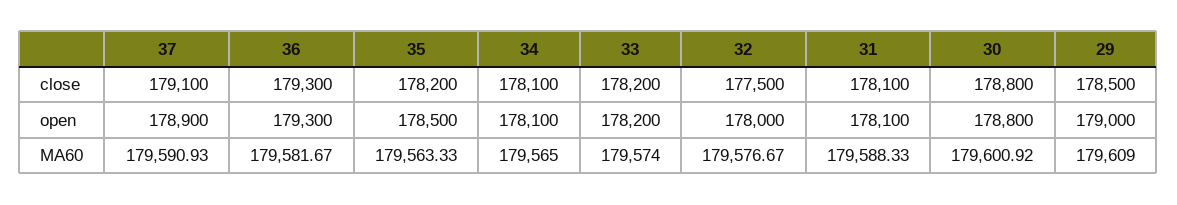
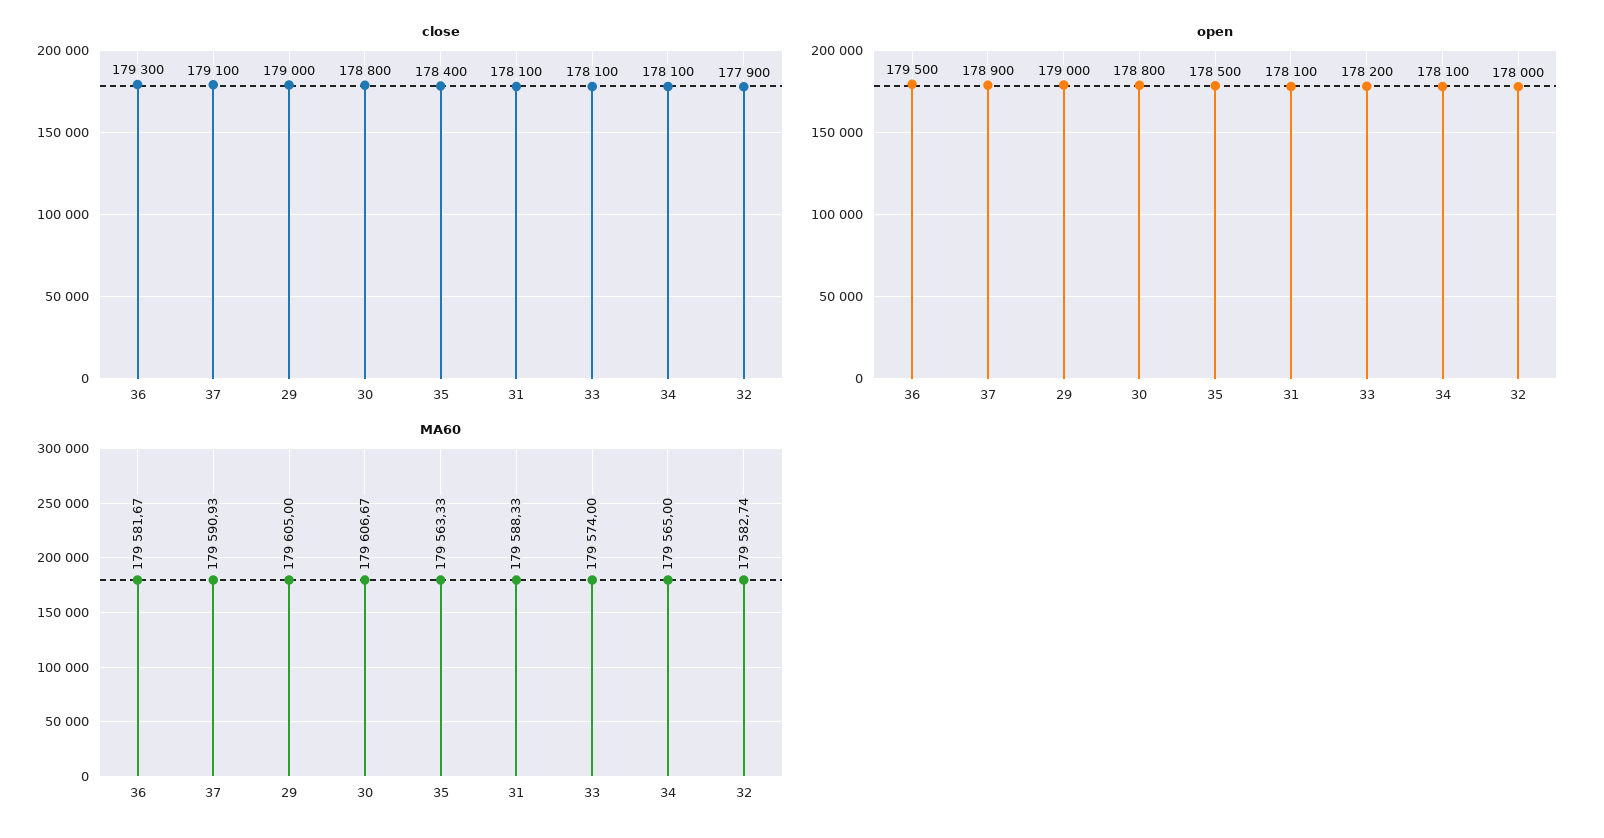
  {
    "close": {
      "37": 179100,
      "36": 179300,
-     "35": 178200,
+     "35": 178400,
      "34": 178100,
-     "33": 178200,
+     "33": 178100,
-     "32": 177500,
+     "32": 177900,
      "31": 178100,
      "30": 178800,
-     "29": 178500
+     "29": 179000
    },
    "open": {
      "37": 178900,
-     "36": 179300,
+     "36": 179500,
      "35": 178500,
      "34": 178100,
      "33": 178200,
      "32": 178000,
      "31": 178100,
      "30": 178800,
      "29": 179000
    },
    "MA60": {
      "37": 179590.93,
      "36": 179581.67,
      "35": 179563.33,
      "34": 179565,
      "33": 179574,
-     "32": 179576.67,
+     "32": 179582.74,
      "31": 179588.33,
-     "30": 179600.92,
+     "30": 179606.67,
-     "29": 179609
+     "29": 179605
    }
  }

